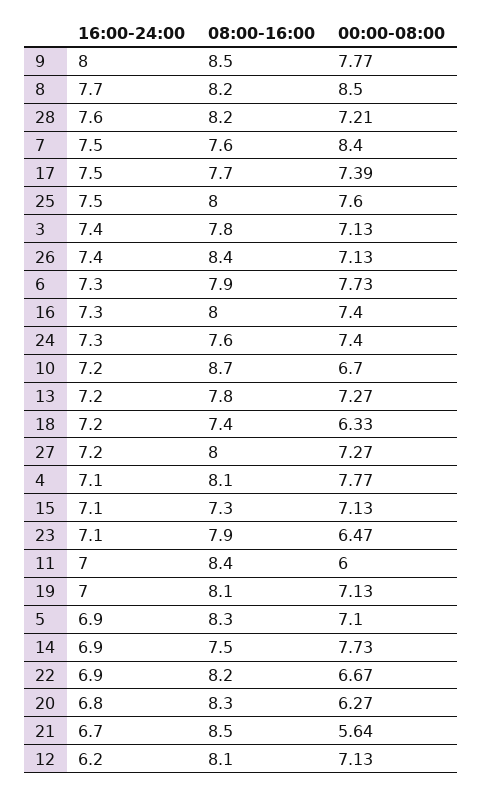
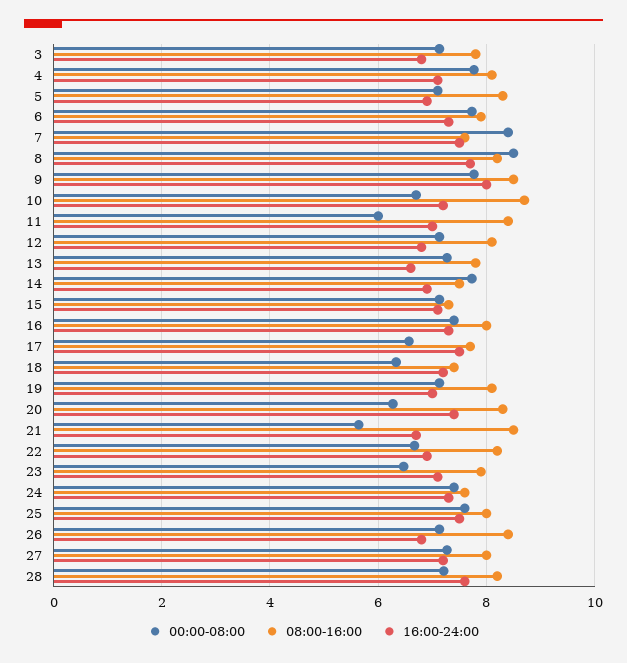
  {
    "16:00-24:00": {
      "9": 8,
      "8": 7.7,
      "28": 7.6,
      "7": 7.5,
      "17": 7.5,
      "25": 7.5,
-     "3": 7.4,
+     "3": 6.8,
-     "26": 7.4,
+     "26": 6.8,
      "6": 7.3,
      "16": 7.3,
      "24": 7.3,
      "10": 7.2,
-     "13": 7.2,
+     "13": 6.6,
      "18": 7.2,
      "27": 7.2,
      "4": 7.1,
      "15": 7.1,
      "23": 7.1,
      "11": 7,
      "19": 7,
      "5": 6.9,
      "14": 6.9,
      "22": 6.9,
-     "20": 6.8,
+     "20": 7.4,
      "21": 6.7,
-     "12": 6.2
+     "12": 6.8
    },
    "08:00-16:00": {
      "9": 8.5,
      "8": 8.2,
      "28": 8.2,
      "7": 7.6,
      "17": 7.7,
      "25": 8,
      "3": 7.8,
      "26": 8.4,
      "6": 7.9,
      "16": 8,
      "24": 7.6,
      "10": 8.7,
      "13": 7.8,
      "18": 7.4,
      "27": 8,
      "4": 8.1,
      "15": 7.3,
      "23": 7.9,
      "11": 8.4,
      "19": 8.1,
      "5": 8.3,
      "14": 7.5,
      "22": 8.2,
      "20": 8.3,
      "21": 8.5,
      "12": 8.1
    },
    "00:00-08:00": {
      "9": 7.77,
      "8": 8.5,
      "28": 7.21,
      "7": 8.4,
-     "17": 7.39,
+     "17": 6.6,
      "25": 7.6,
      "3": 7.13,
      "26": 7.13,
      "6": 7.73,
      "16": 7.4,
      "24": 7.4,
      "10": 6.7,
      "13": 7.27,
      "18": 6.33,
      "27": 7.27,
      "4": 7.77,
      "15": 7.13,
      "23": 6.47,
      "11": 6,
      "19": 7.13,
      "5": 7.1,
      "14": 7.73,
      "22": 6.67,
      "20": 6.27,
      "21": 5.64,
      "12": 7.13
    }
  }

